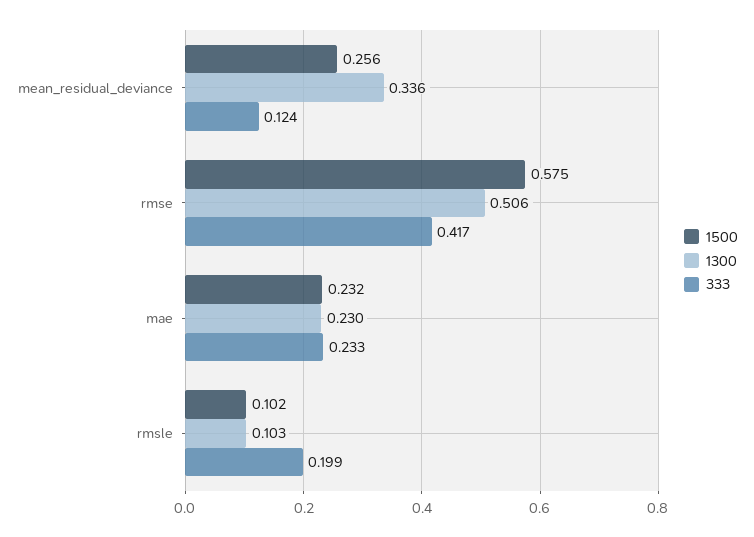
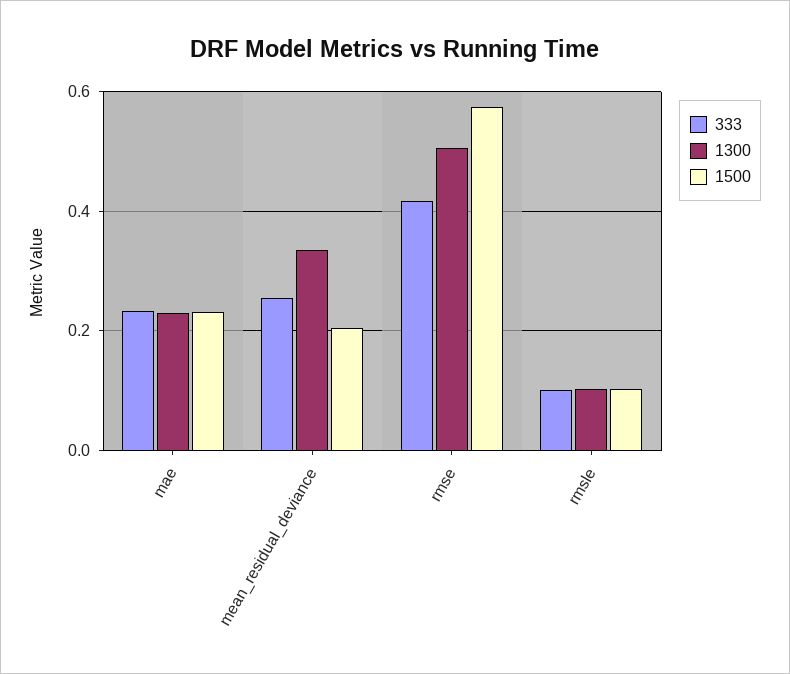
  {
    "1500": {
-     "mean_residual_deviance": 0.256,
+     "mean_residual_deviance": 0.2,
      "rmse": 0.575,
      "mae": 0.232,
      "rmsle": 0.102
    },
    "1300": {
      "mean_residual_deviance": 0.336,
      "rmse": 0.506,
      "mae": 0.23,
      "rmsle": 0.103
    },
    "333": {
-     "mean_residual_deviance": 0.124,
+     "mean_residual_deviance": 0.26,
      "rmse": 0.417,
      "mae": 0.233,
-     "rmsle": 0.199
+     "rmsle": 0.1
    }
  }

